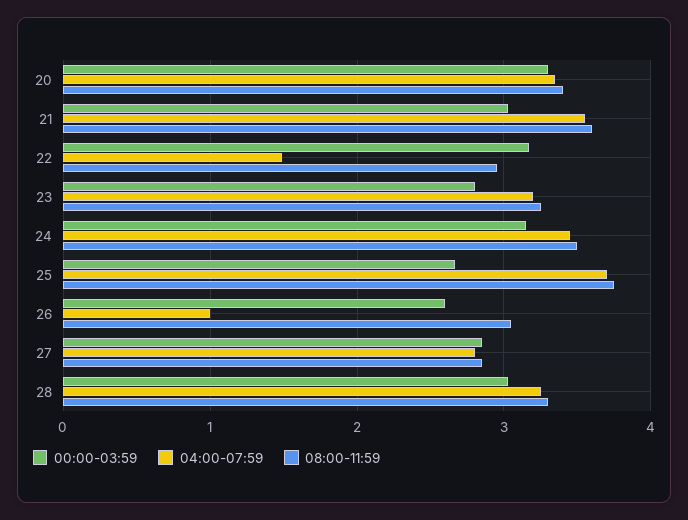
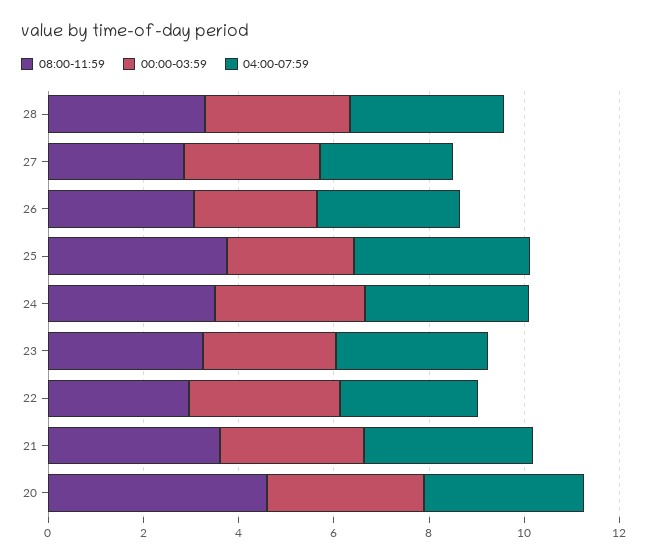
  {
    "00:00-03:59": {
      "20": 3.3,
      "21": 3,
      "22": 3.2,
      "23": 2.8,
      "24": 3.2,
      "25": 2.7,
      "26": 2.6,
      "27": 2.9,
      "28": 3
    },
    "04:00-07:59": {
      "20": 3.4,
      "21": 3.6,
-     "22": 1.5,
+     "22": 3,
      "23": 3.2,
      "24": 3.5,
      "25": 3.7,
-     "26": 1,
+     "26": 3,
      "27": 2.8,
      "28": 3.3
    },
    "08:00-11:59": {
-     "20": 3.4,
+     "20": 4.5,
      "21": 3.6,
      "22": 3,
      "23": 3.3,
      "24": 3.5,
      "25": 3.8,
      "26": 3.1,
      "27": 2.9,
      "28": 3.3
    }
  }

